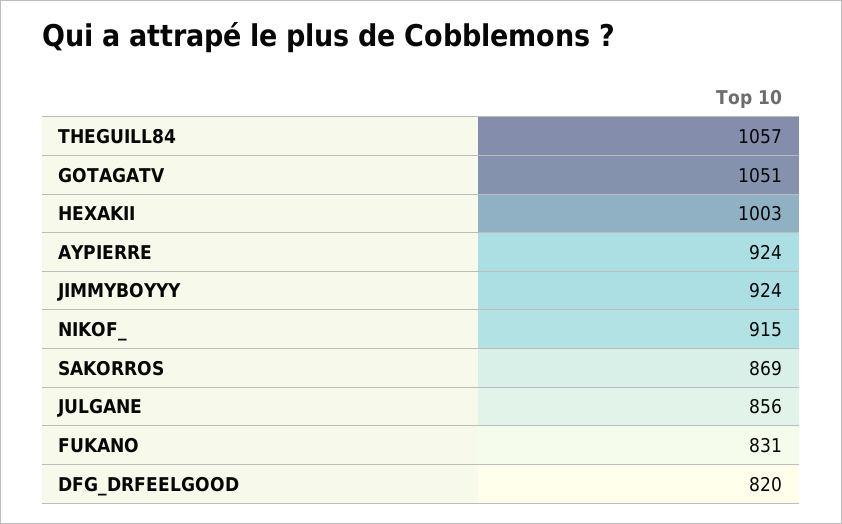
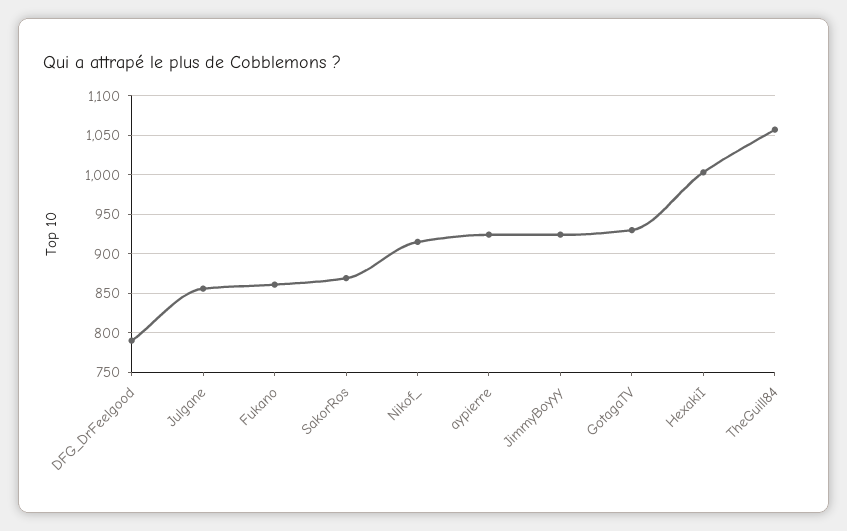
  {
    "THEGUILL84": 1057,
-   "GOTAGATV": 1051,
+   "GOTAGATV": 930,
    "HEXAKII": 1003,
    "AYPIERRE": 924,
    "JIMMYBOYYY": 924,
    "NIKOF_": 915,
    "SAKORROS": 869,
    "JULGANE": 856,
-   "FUKANO": 831,
+   "FUKANO": 860,
-   "DFG_DRFEELGOOD": 820
+   "DFG_DRFEELGOOD": 790
  }

